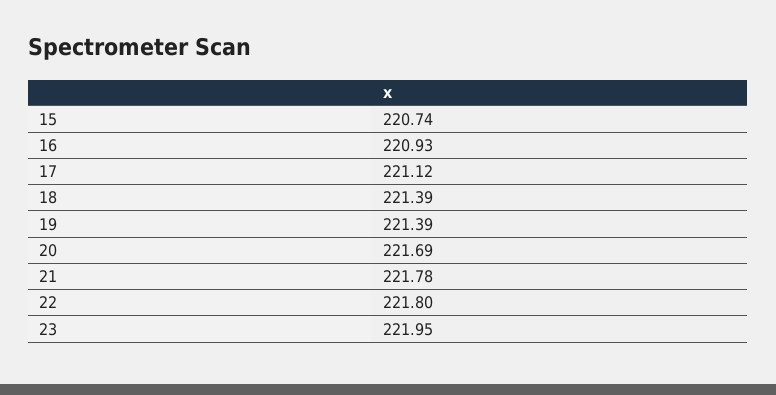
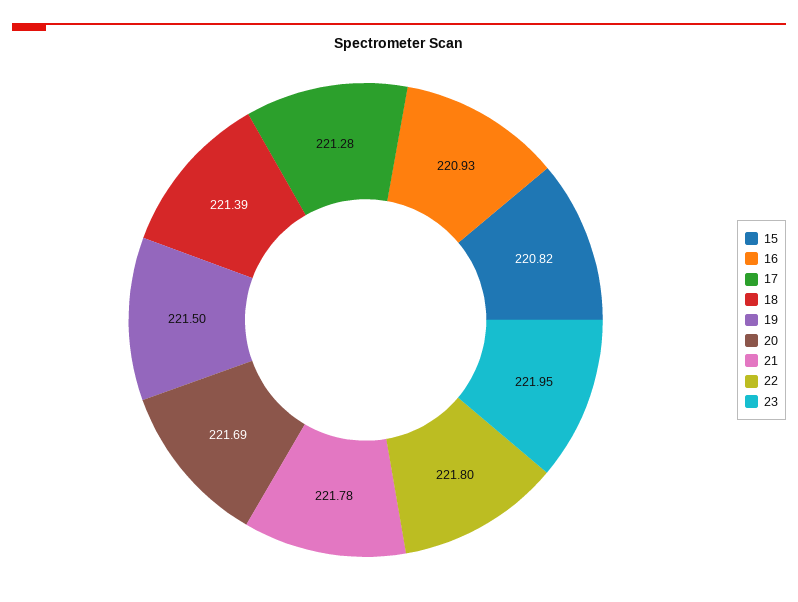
  {
-   "15": 220.74,
+   "15": 220.82,
    "16": 220.93,
-   "17": 221.12,
+   "17": 221.28,
    "18": 221.39,
-   "19": 221.39,
+   "19": 221.5,
    "20": 221.69,
    "21": 221.78,
    "22": 221.8,
    "23": 221.95
  }

